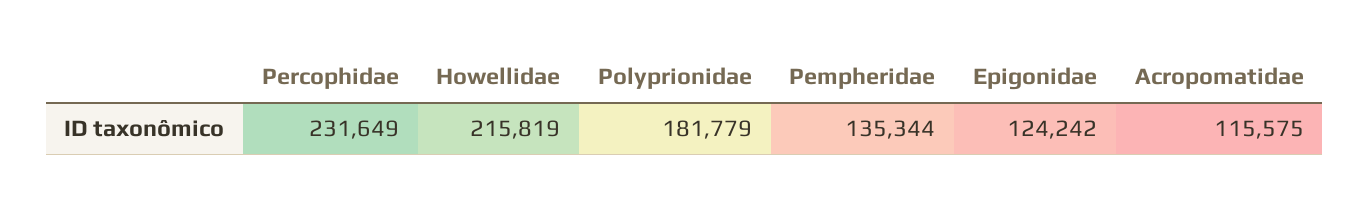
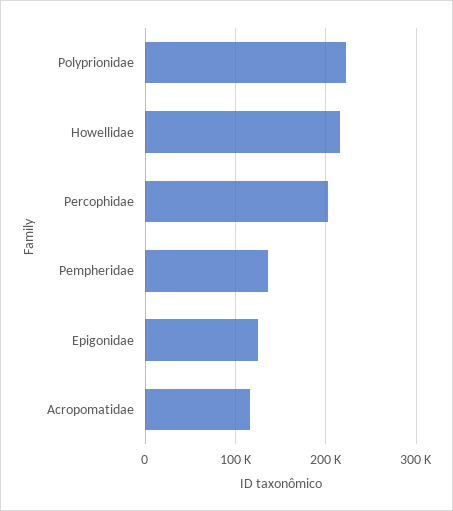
  {
-   "Percophidae": 231649,
+   "Percophidae": 200000,
    "Howellidae": 215819,
-   "Polyprionidae": 181779,
+   "Polyprionidae": 220000,
    "Pempheridae": 135344,
    "Epigonidae": 124242,
    "Acropomatidae": 115575
  }

